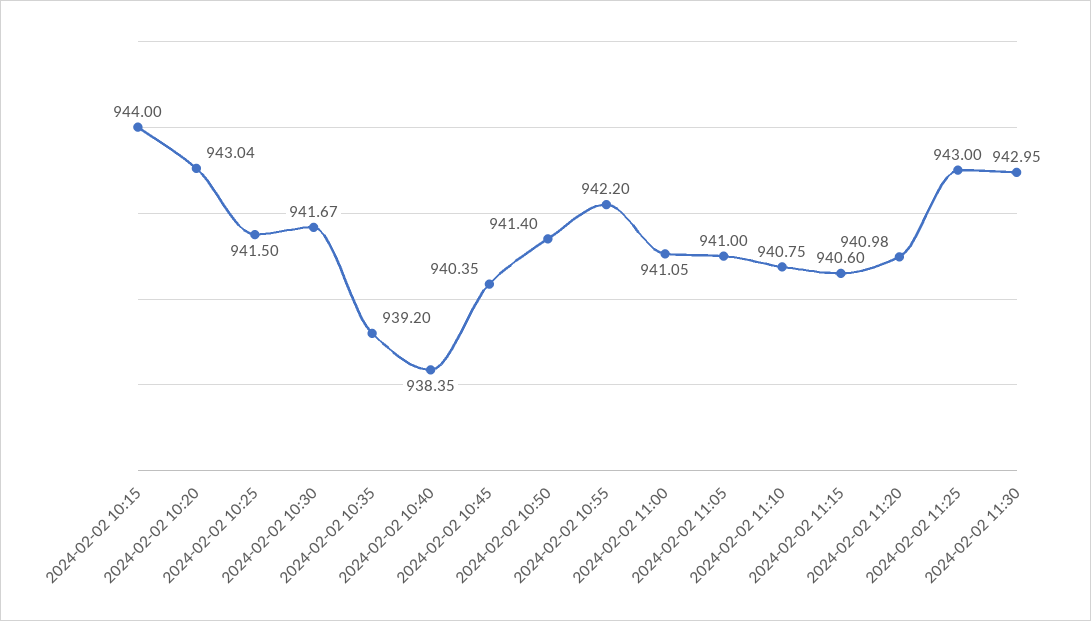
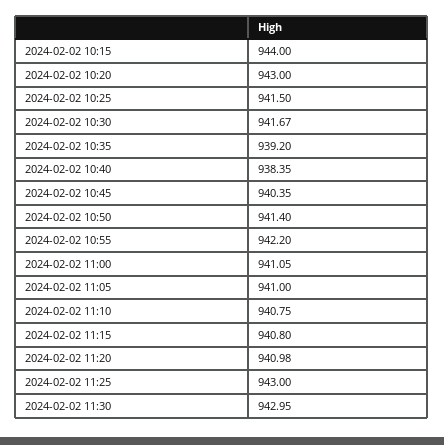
  {
    "2024-02-02 10:15": 944,
-   "2024-02-02 10:20": 943.04,
+   "2024-02-02 10:20": 943,
    "2024-02-02 10:25": 941.5,
    "2024-02-02 10:30": 941.67,
    "2024-02-02 10:35": 939.2,
    "2024-02-02 10:40": 938.35,
    "2024-02-02 10:45": 940.35,
    "2024-02-02 10:50": 941.4,
    "2024-02-02 10:55": 942.2,
    "2024-02-02 11:00": 941.05,
    "2024-02-02 11:05": 941,
    "2024-02-02 11:10": 940.75,
-   "2024-02-02 11:15": 940.6,
+   "2024-02-02 11:15": 940.8,
    "2024-02-02 11:20": 940.98,
    "2024-02-02 11:25": 943,
    "2024-02-02 11:30": 942.95
  }

